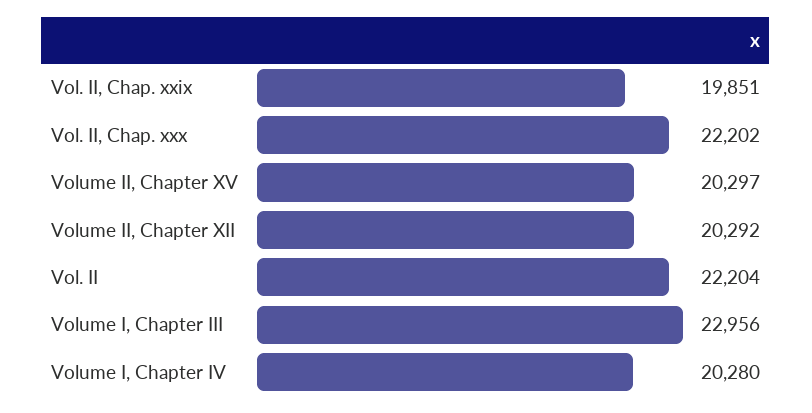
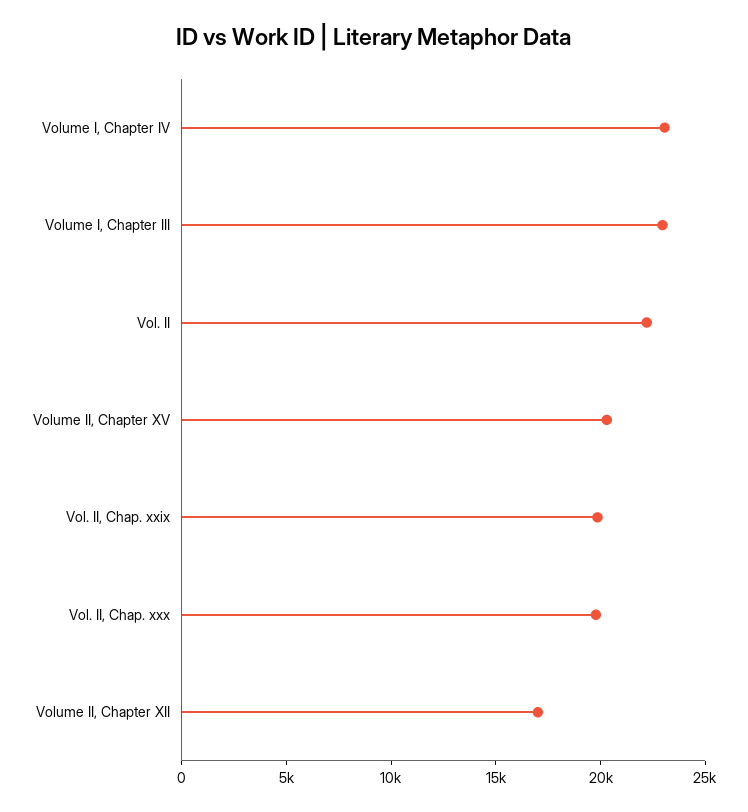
  {
    "Vol. II, Chap. xxix": 19851,
-   "Vol. II, Chap. xxx": 22202,
+   "Vol. II, Chap. xxx": 20000,
    "Volume II, Chapter XV": 20297,
-   "Volume II, Chapter XII": 20292,
+   "Volume II, Chapter XII": 17000,
    "Vol. II": 22204,
    "Volume I, Chapter III": 22956,
-   "Volume I, Chapter IV": 20280
+   "Volume I, Chapter IV": 23000
  }

